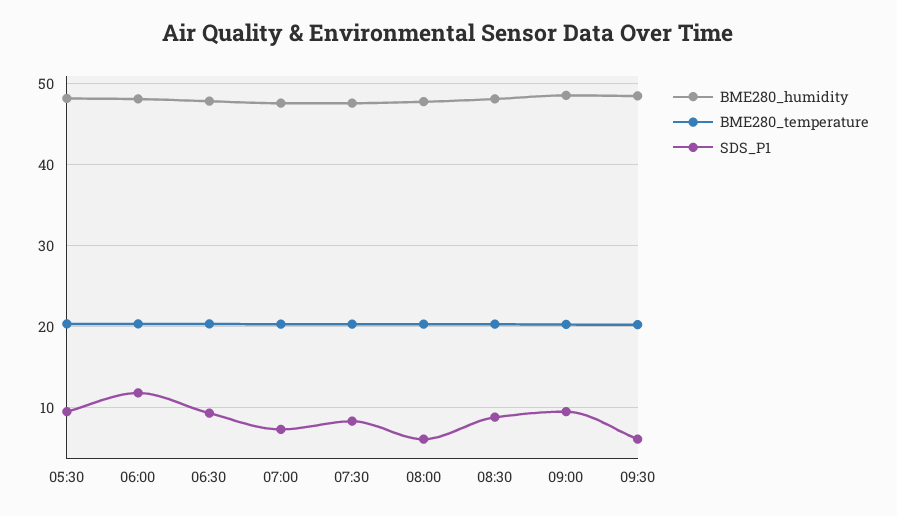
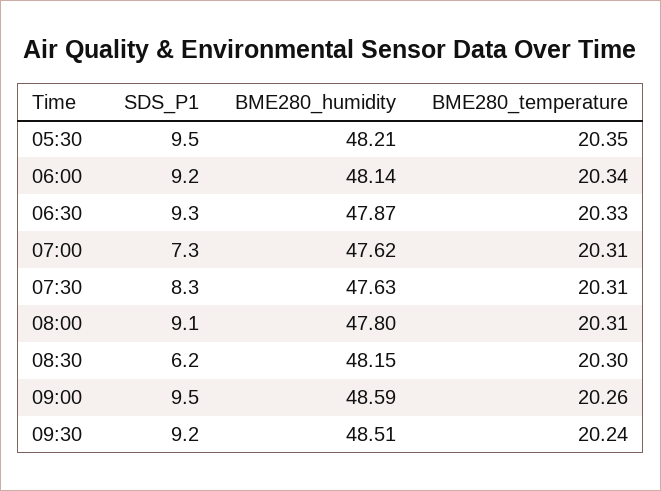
  {
    "BME280_humidity": {
      "05:30": 48.21,
      "06:00": 48.14,
      "06:30": 47.87,
      "07:00": 47.62,
      "07:30": 47.63,
      "08:00": 47.8,
      "08:30": 48.15,
      "09:00": 48.59,
      "09:30": 48.51
    },
    "BME280_temperature": {
      "05:30": 20.35,
      "06:00": 20.34,
      "06:30": 20.33,
      "07:00": 20.31,
      "07:30": 20.31,
      "08:00": 20.31,
      "08:30": 20.3,
      "09:00": 20.26,
      "09:30": 20.24
    },
    "SDS_P1": {
      "05:30": 9.5,
-     "06:00": 12,
+     "06:00": 9.2,
      "06:30": 9.3,
      "07:00": 7.3,
      "07:30": 8.3,
-     "08:00": 6,
+     "08:00": 9.1,
-     "08:30": 9,
+     "08:30": 6.2,
      "09:00": 9.5,
-     "09:30": 6
+     "09:30": 9.2
    }
  }

